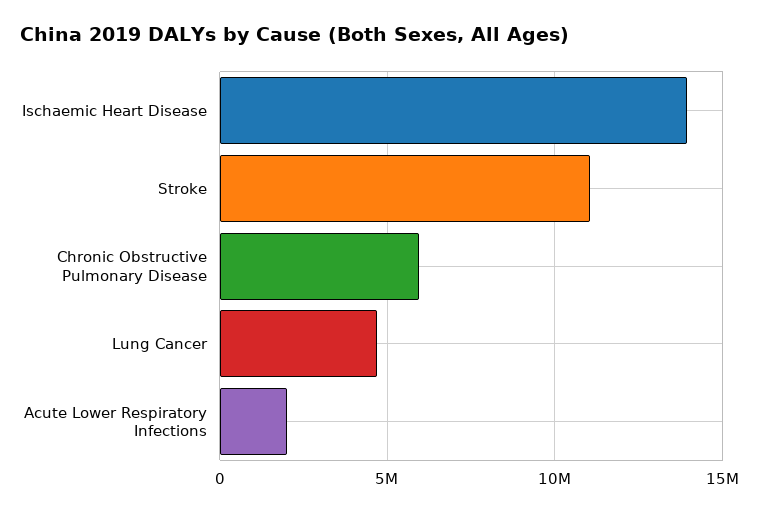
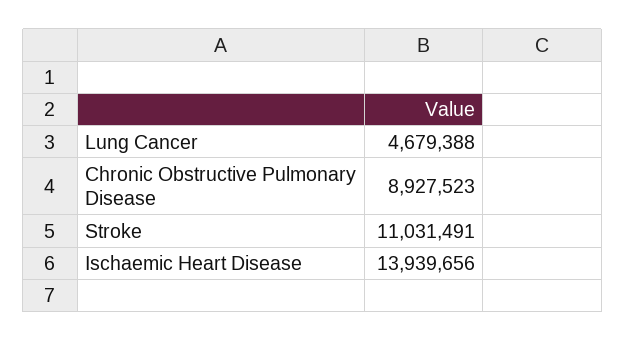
  {
    "Ischaemic Heart Disease": 13939656,
    "Stroke": 11031491,
-   "Chronic Obstructive Pulmonary Disease": 6000000,
+   "Chronic Obstructive Pulmonary Disease": 8927523,
-   "Lung Cancer": 4679388,
+   "Lung Cancer": 4679388
-   "Acute Lower Respiratory Infections": 2000000
  }

